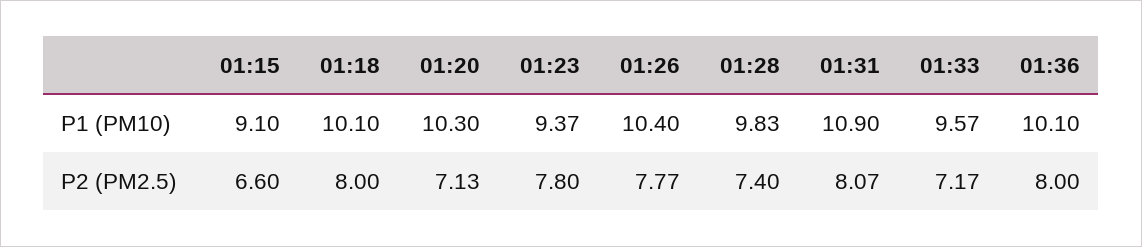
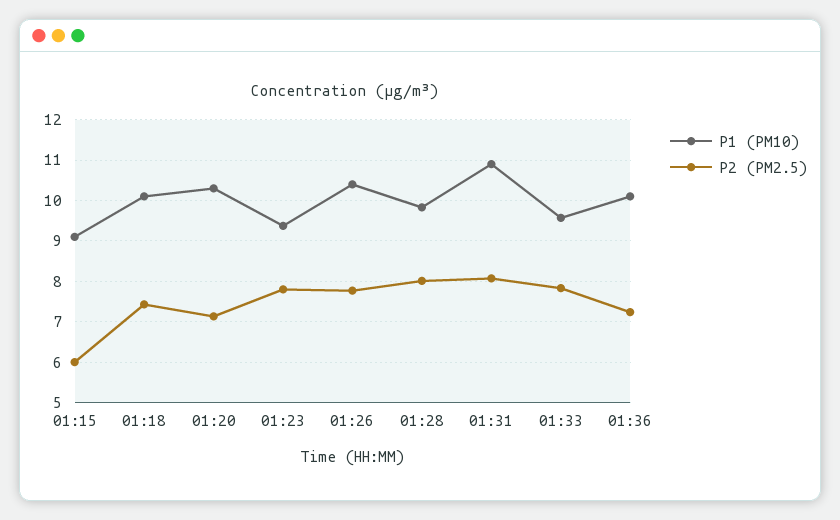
  {
    "P1 (PM10)": {
      "01:15": 9.1,
      "01:18": 10.1,
      "01:20": 10.3,
      "01:23": 9.37,
      "01:26": 10.4,
      "01:28": 9.83,
      "01:31": 10.9,
      "01:33": 9.57,
      "01:36": 10.1
    },
    "P2 (PM2.5)": {
-     "01:15": 6.6,
+     "01:15": 6,
-     "01:18": 8,
+     "01:18": 7.4,
      "01:20": 7.13,
      "01:23": 7.8,
      "01:26": 7.77,
-     "01:28": 7.4,
+     "01:28": 8,
      "01:31": 8.07,
-     "01:33": 7.17,
+     "01:33": 7.8,
-     "01:36": 8
+     "01:36": 7.2
    }
  }

